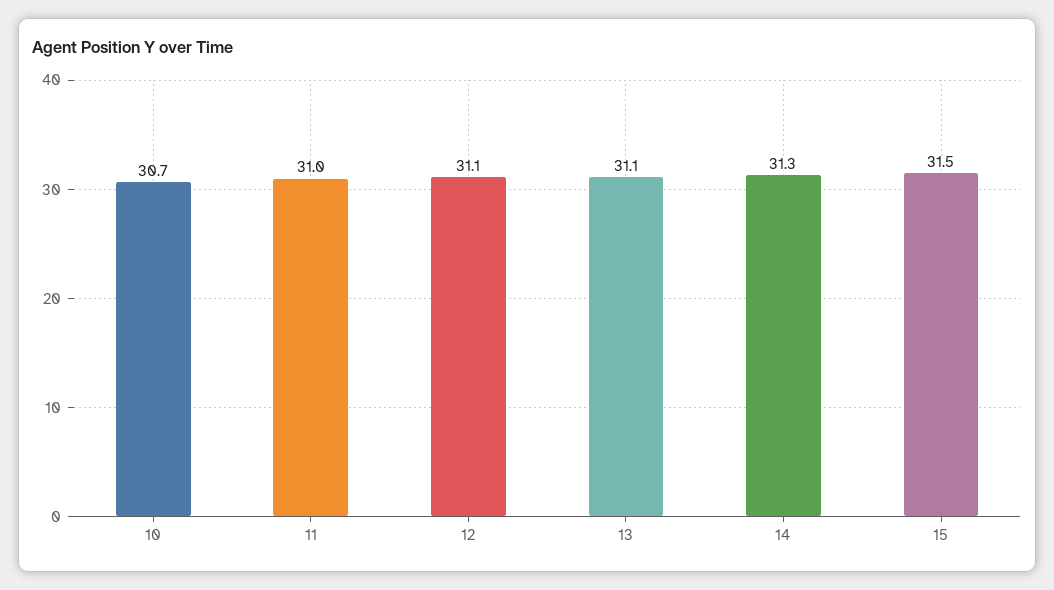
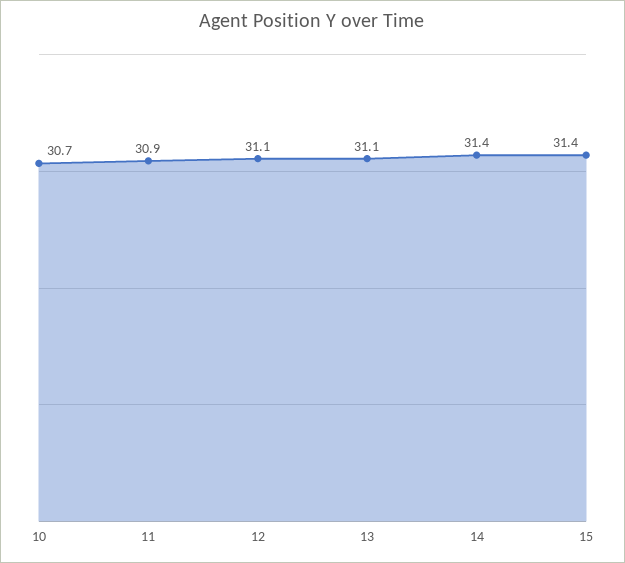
  {
    "10": 30.7,
-   "11": 31,
+   "11": 30.9,
    "12": 31.1,
    "13": 31.1,
-   "14": 31.3,
+   "14": 31.4,
-   "15": 31.5
+   "15": 31.4
  }

